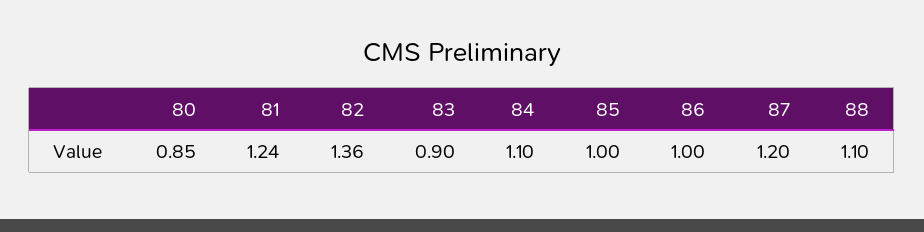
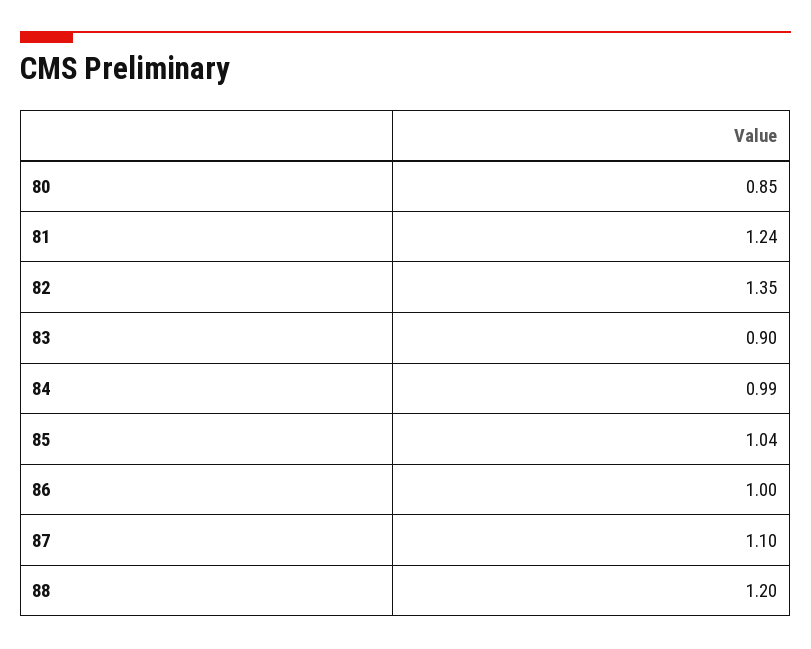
  {
    "80": 0.85,
    "81": 1.24,
-   "82": 1.36,
+   "82": 1.35,
    "83": 0.9,
-   "84": 1.1,
+   "84": 0.99,
-   "85": 1,
+   "85": 1.04,
    "86": 1,
-   "87": 1.2,
+   "87": 1.1,
-   "88": 1.1
+   "88": 1.2
  }

